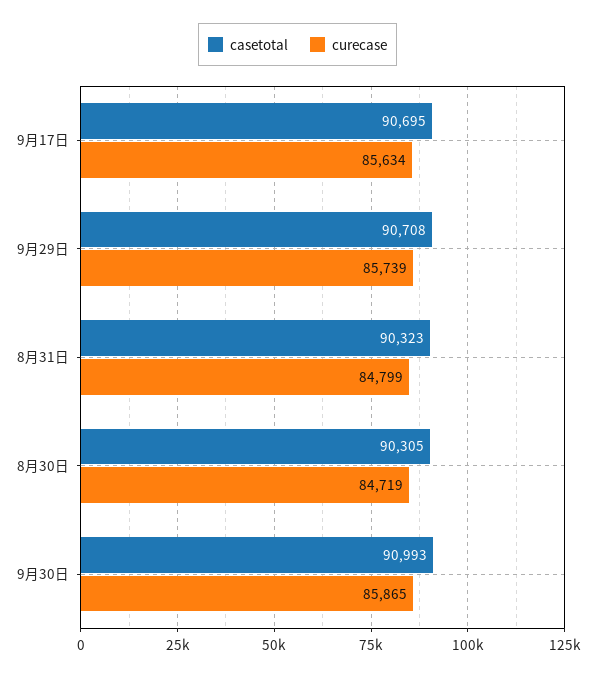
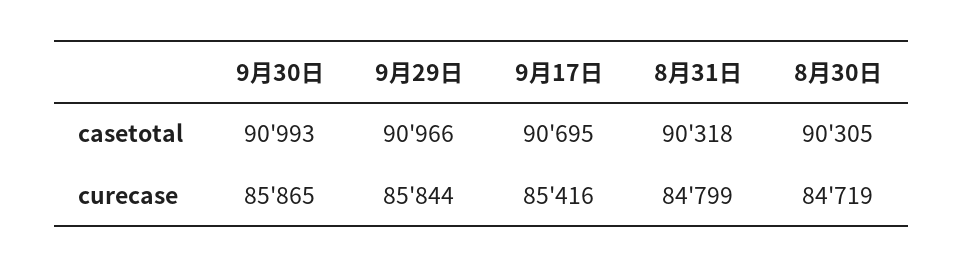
  {
    "casetotal": {
      "9月17日": 90695,
-     "9月29日": 90708,
+     "9月29日": 90966,
-     "8月31日": 90323,
+     "8月31日": 90318,
      "8月30日": 90305,
      "9月30日": 90993
    },
    "curecase": {
-     "9月17日": 85634,
+     "9月17日": 85416,
-     "9月29日": 85739,
+     "9月29日": 85844,
      "8月31日": 84799,
      "8月30日": 84719,
      "9月30日": 85865
    }
  }

